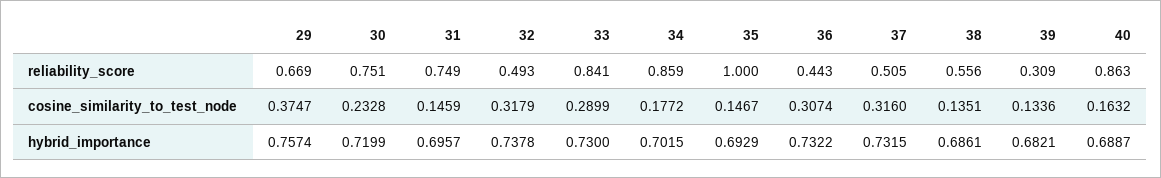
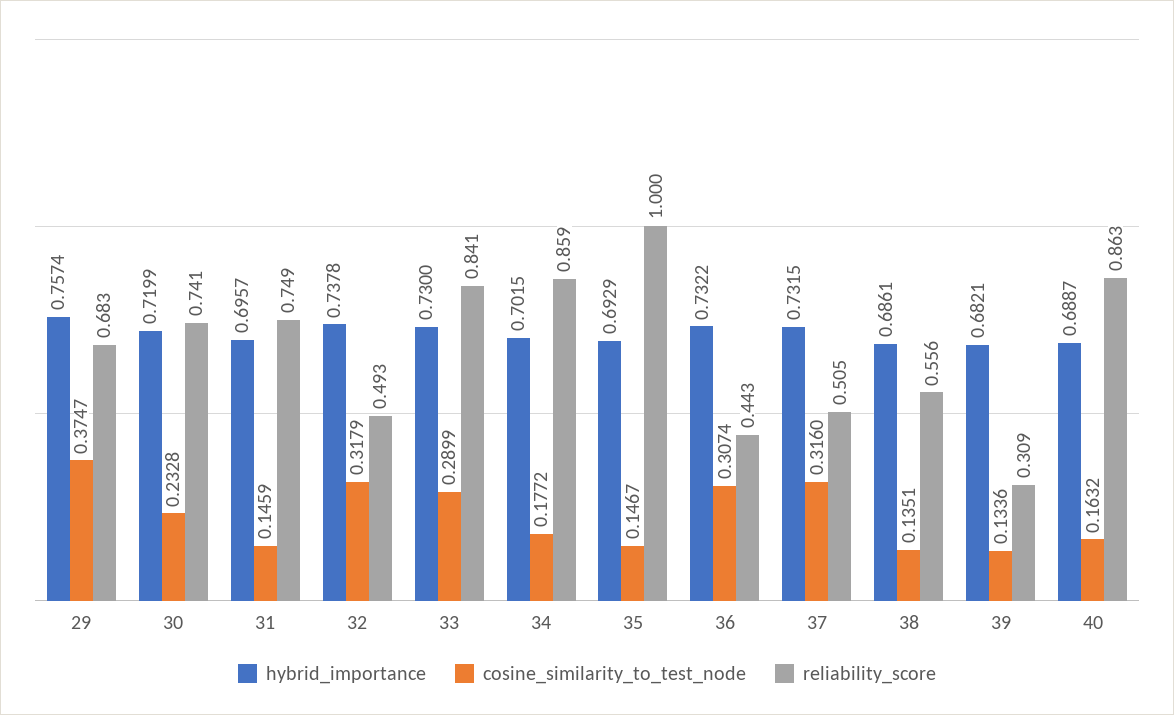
  {
    "reliability_score": {
-     "29": 0.669,
+     "29": 0.683,
-     "30": 0.751,
+     "30": 0.741,
      "31": 0.749,
      "32": 0.493,
      "33": 0.841,
      "34": 0.859,
      "35": 1,
      "36": 0.443,
      "37": 0.505,
      "38": 0.556,
      "39": 0.309,
      "40": 0.863
    },
    "cosine_similarity_to_test_node": {
      "29": 0.3747,
      "30": 0.2328,
      "31": 0.1459,
      "32": 0.3179,
      "33": 0.2899,
      "34": 0.1772,
      "35": 0.1467,
      "36": 0.3074,
      "37": 0.316,
      "38": 0.1351,
      "39": 0.1336,
      "40": 0.1632
    },
    "hybrid_importance": {
      "29": 0.7574,
      "30": 0.7199,
      "31": 0.6957,
      "32": 0.7378,
      "33": 0.73,
      "34": 0.7015,
      "35": 0.6929,
      "36": 0.7322,
      "37": 0.7315,
      "38": 0.6861,
      "39": 0.6821,
      "40": 0.6887
    }
  }

